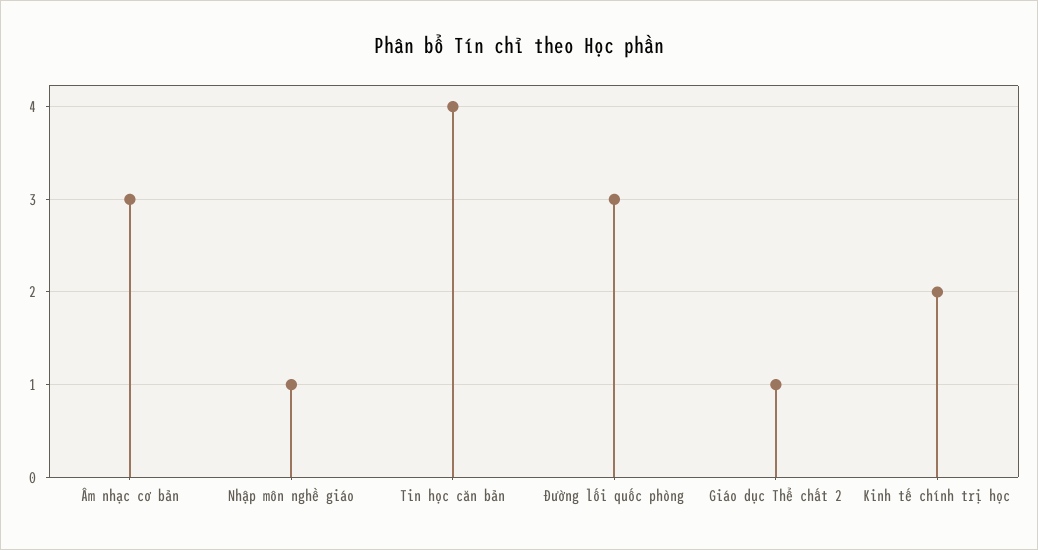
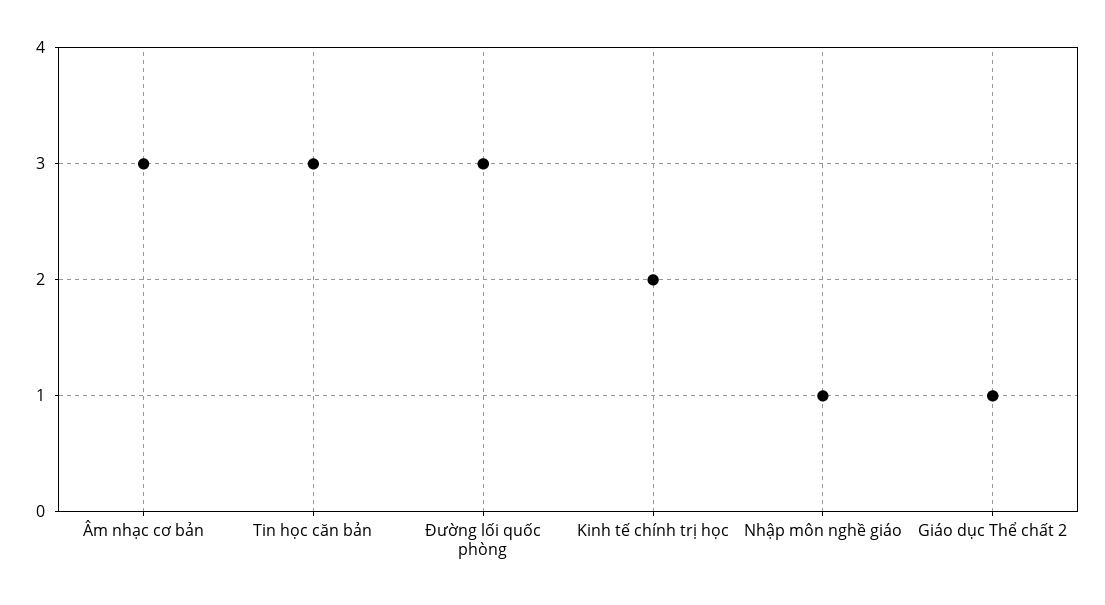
  {
    "Âm nhạc cơ bản": 3,
    "Nhập môn nghề giáo": 1,
-   "Tin học căn bản": 4,
+   "Tin học căn bản": 3,
    "Đường lối quốc phòng": 3,
    "Giáo dục Thể chất 2": 1,
    "Kinh tế chính trị học": 2
  }

